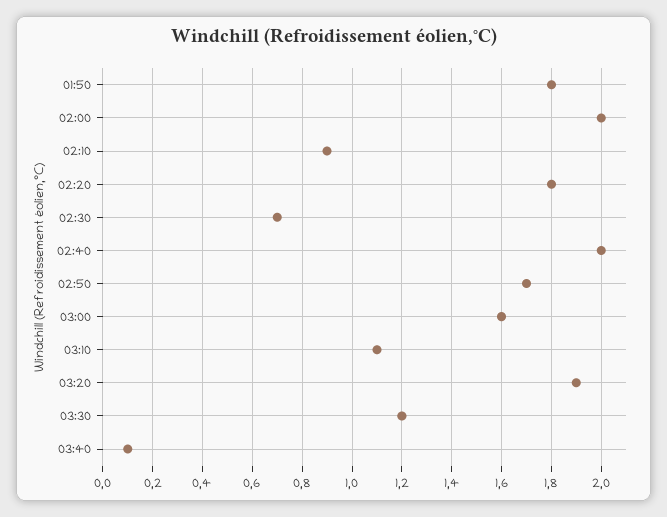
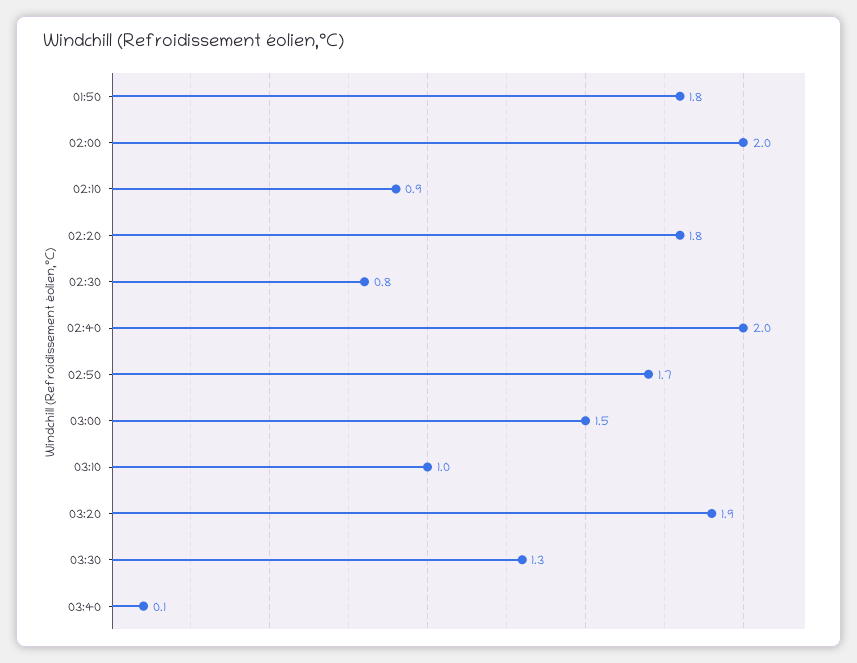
  {
    "01:50": 1.8,
    "02:00": 2,
    "02:10": 0.9,
    "02:20": 1.8,
-   "02:30": 0.7,
+   "02:30": 0.8,
    "02:40": 2,
    "02:50": 1.7,
-   "03:00": 1.6,
+   "03:00": 1.5,
-   "03:10": 1.1,
+   "03:10": 1,
    "03:20": 1.9,
-   "03:30": 1.2,
+   "03:30": 1.3,
    "03:40": 0.1
  }

